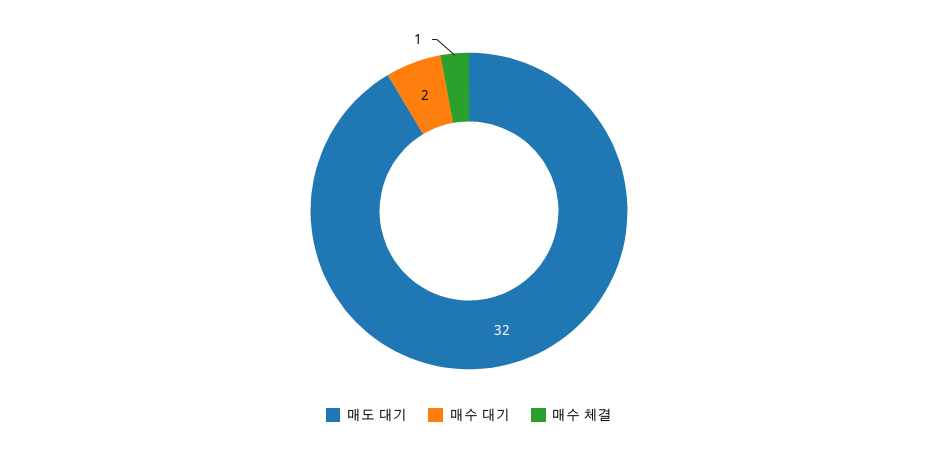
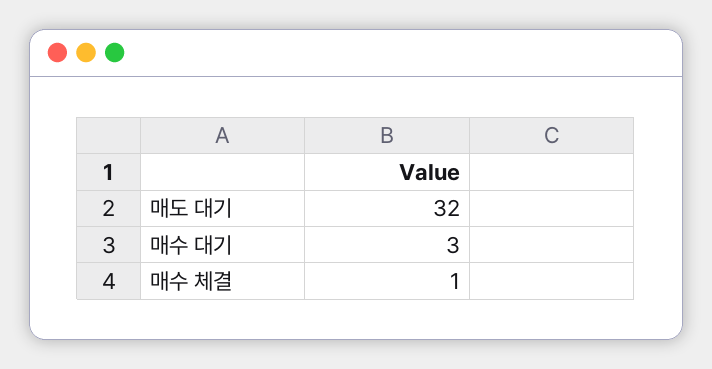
  {
    "매도 대기": 32,
-   "매수 대기": 2,
+   "매수 대기": 3,
    "매수 체결": 1
  }

